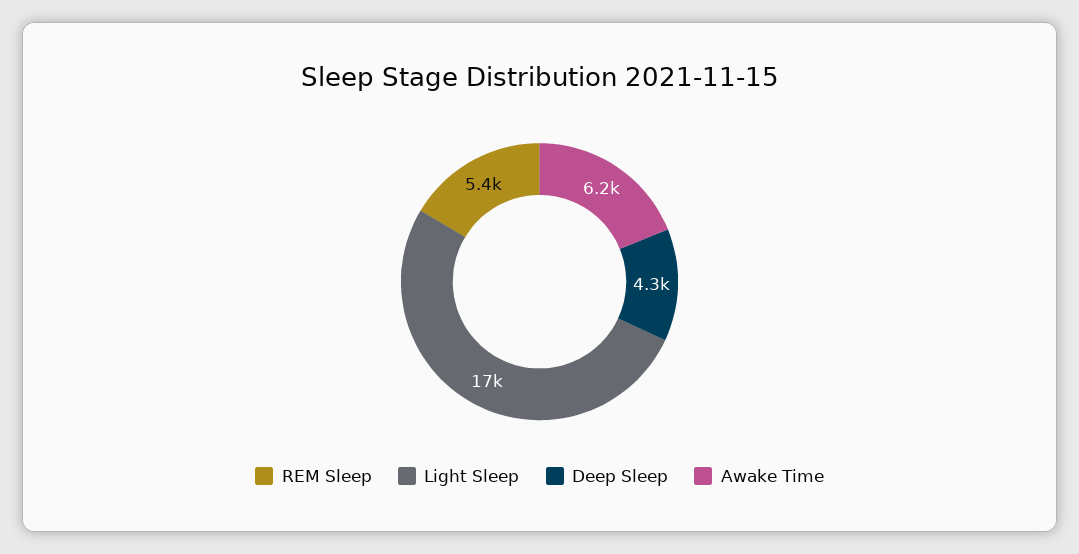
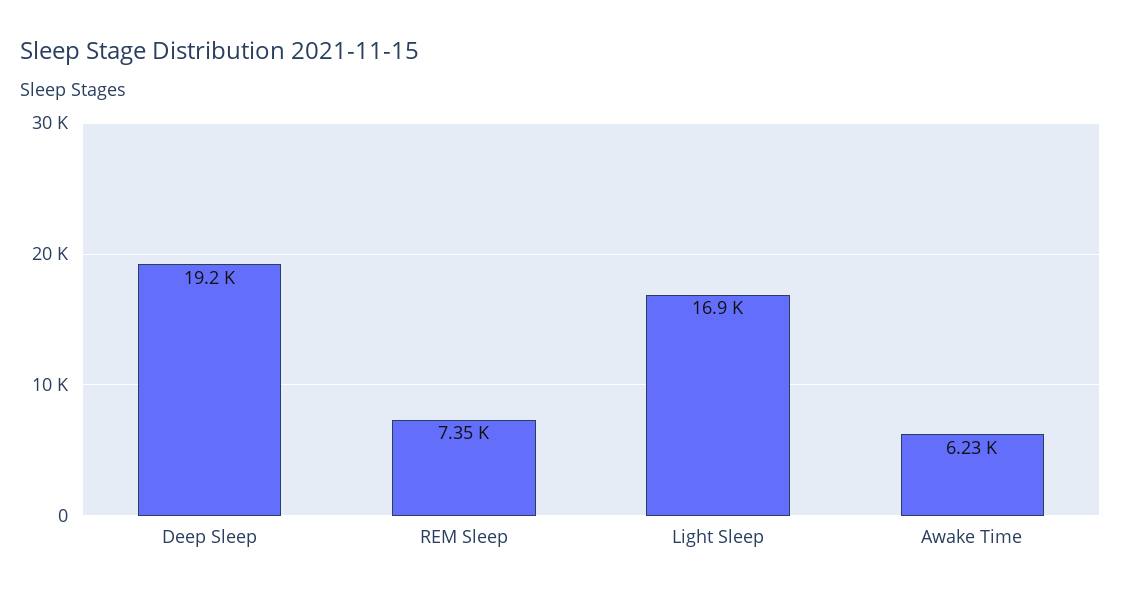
  {
-   "REM Sleep": 5400,
+   "REM Sleep": 7350,
    "Light Sleep": 16900,
-   "Deep Sleep": 4300,
+   "Deep Sleep": 19200,
    "Awake Time": 6230
  }

